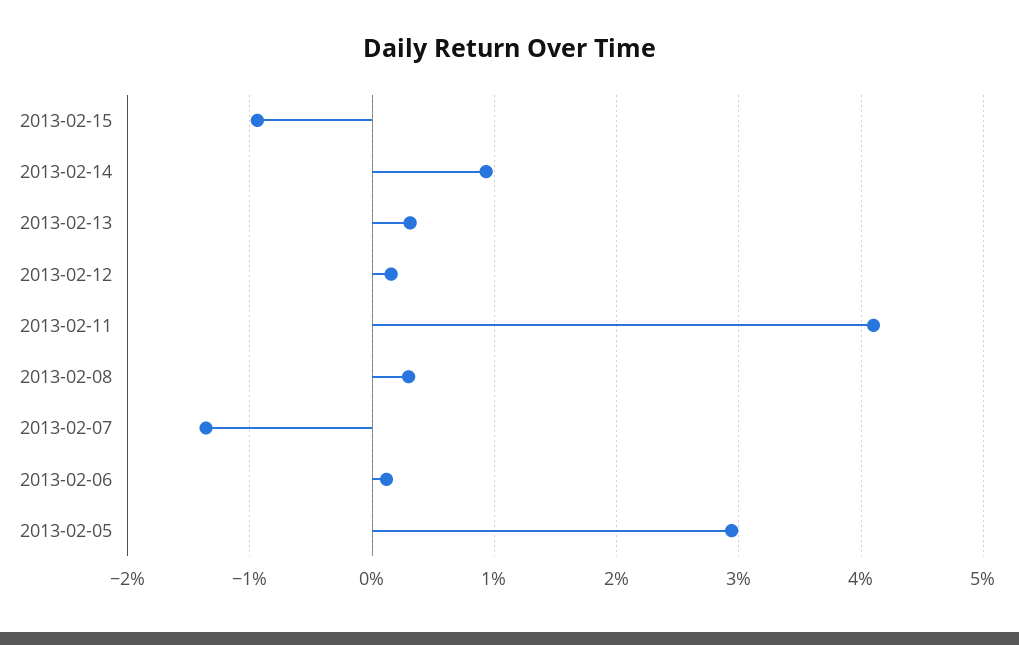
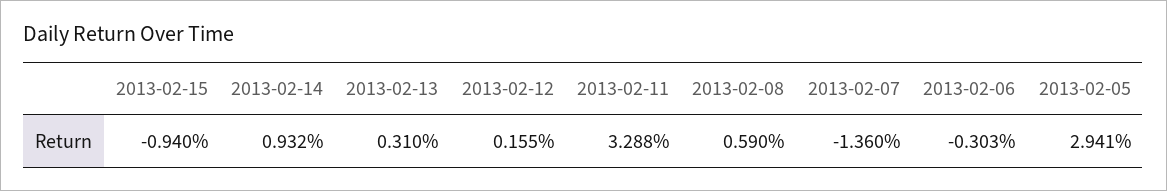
  {
    "2013-02-15": -0.94,
    "2013-02-14": 0.932,
    "2013-02-13": 0.31,
    "2013-02-12": 0.155,
-   "2013-02-11": 4.1,
+   "2013-02-11": 3.288,
-   "2013-02-08": 0.3,
+   "2013-02-08": 0.59,
    "2013-02-07": -1.36,
-   "2013-02-06": 0.1,
+   "2013-02-06": -0.303,
    "2013-02-05": 2.941
  }

